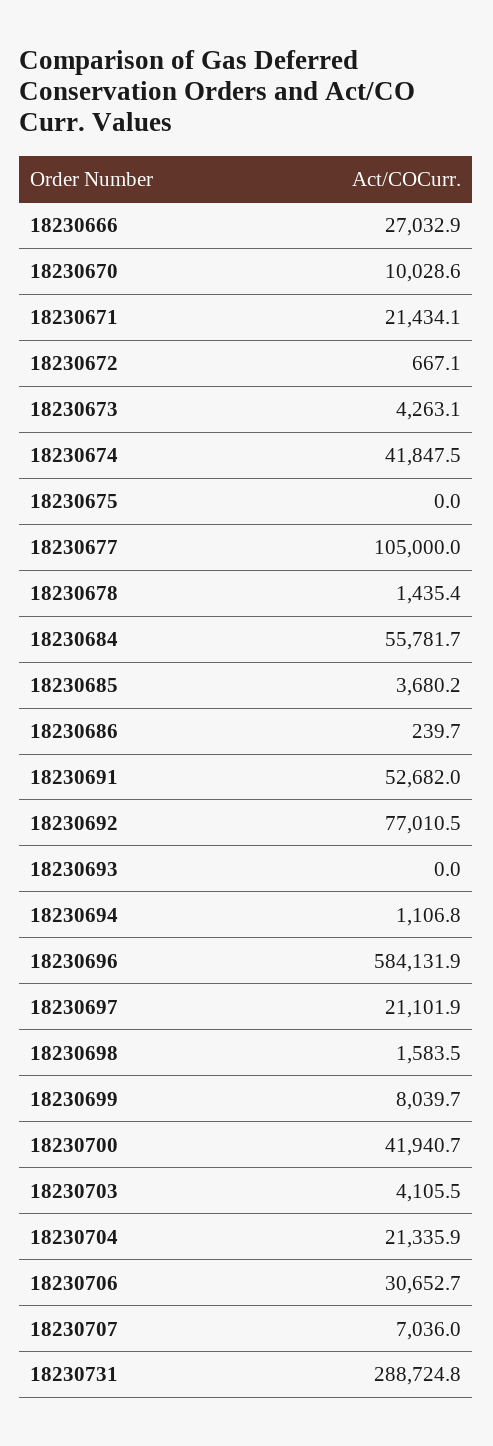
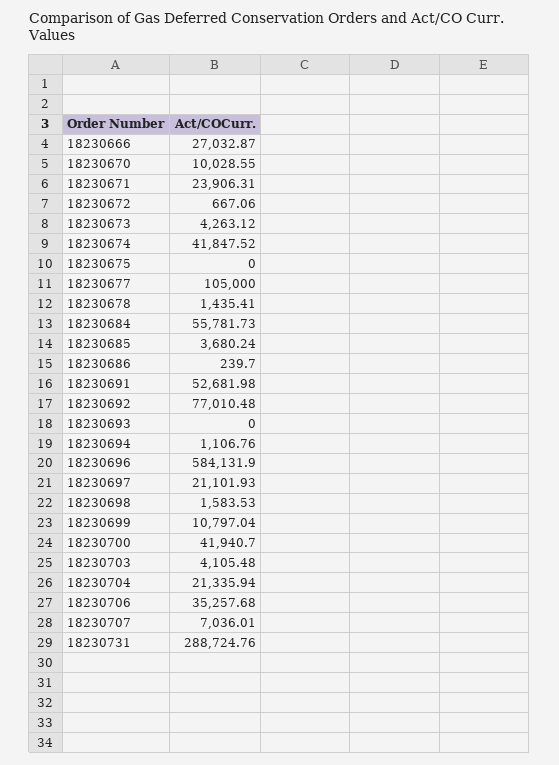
  {
    "18230666": 27032.87,
    "18230670": 10028.55,
-   "18230671": 21434.1,
+   "18230671": 23906.31,
    "18230672": 667.06,
    "18230673": 4263.12,
    "18230674": 41847.52,
    "18230675": 0,
    "18230677": 105000,
    "18230678": 1435.41,
    "18230684": 55781.73,
    "18230685": 3680.24,
    "18230686": 239.7,
    "18230691": 52681.98,
    "18230692": 77010.48,
    "18230693": 0,
    "18230694": 1106.76,
    "18230696": 584131.9,
    "18230697": 21101.93,
    "18230698": 1583.53,
-   "18230699": 8039.7,
+   "18230699": 10797.04,
    "18230700": 41940.7,
    "18230703": 4105.48,
    "18230704": 21335.94,
-   "18230706": 30652.7,
+   "18230706": 35257.68,
    "18230707": 7036.01,
    "18230731": 288724.76
  }

